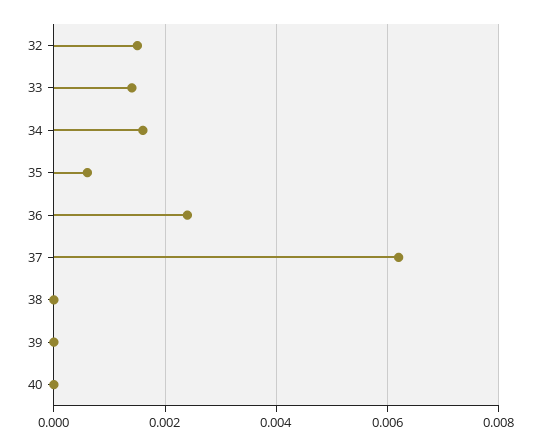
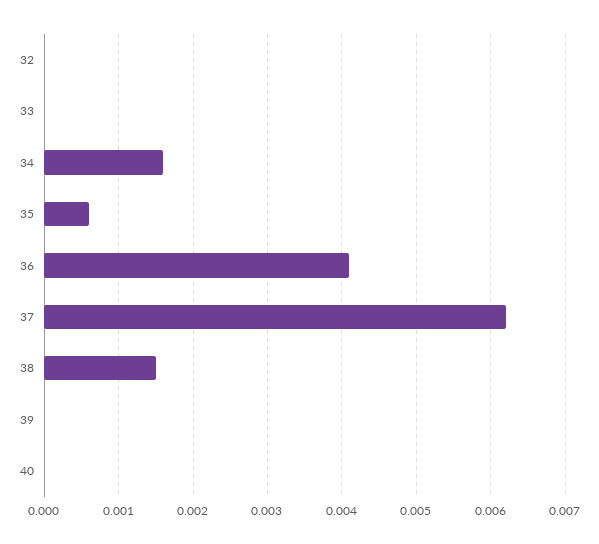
  {
-   "32": 0.0015,
+   "32": 0,
-   "33": 0.0015,
+   "33": 0,
    "34": 0.0016,
    "35": 0.0006,
-   "36": 0.0025,
+   "36": 0.0041,
    "37": 0.0062,
-   "38": 0,
+   "38": 0.0015,
    "39": 0,
    "40": 0
  }

